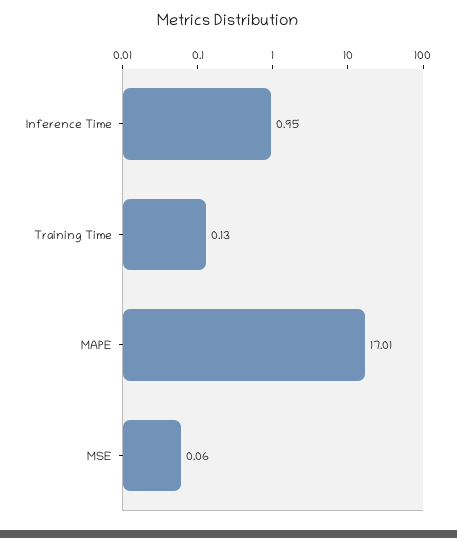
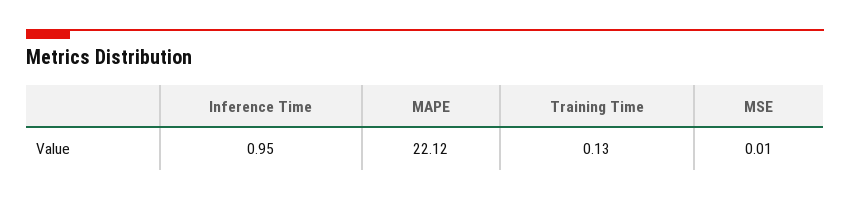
  {
    "Inference Time": 0.95,
    "Training Time": 0.13,
-   "MAPE": 17.01,
+   "MAPE": 22.12,
-   "MSE": 0.06
+   "MSE": 0.01
  }

